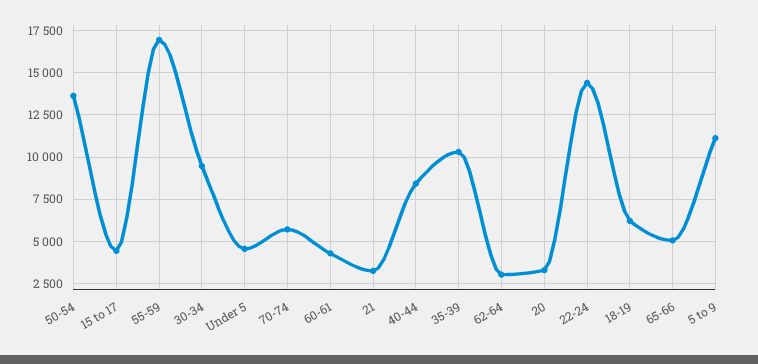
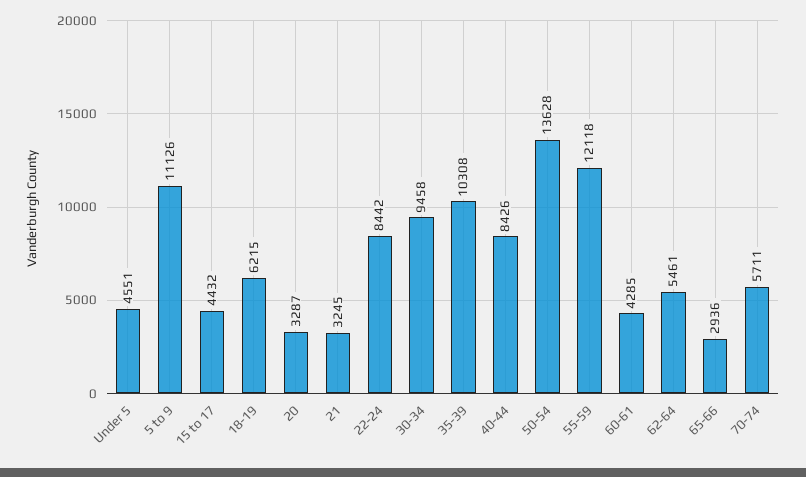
  {
    "50-54": 13628,
    "15 to 17": 4432,
-   "55-59": 17000,
+   "55-59": 12118,
    "30-34": 9458,
    "Under 5": 4551,
    "70-74": 5711,
    "60-61": 4285,
    "21": 3245,
    "40-44": 8426,
    "35-39": 10308,
-   "62-64": 3000,
+   "62-64": 5461,
    "20": 3287,
-   "22-24": 14500,
+   "22-24": 8442,
    "18-19": 6215,
-   "65-66": 5000,
+   "65-66": 2936,
    "5 to 9": 11126
  }

